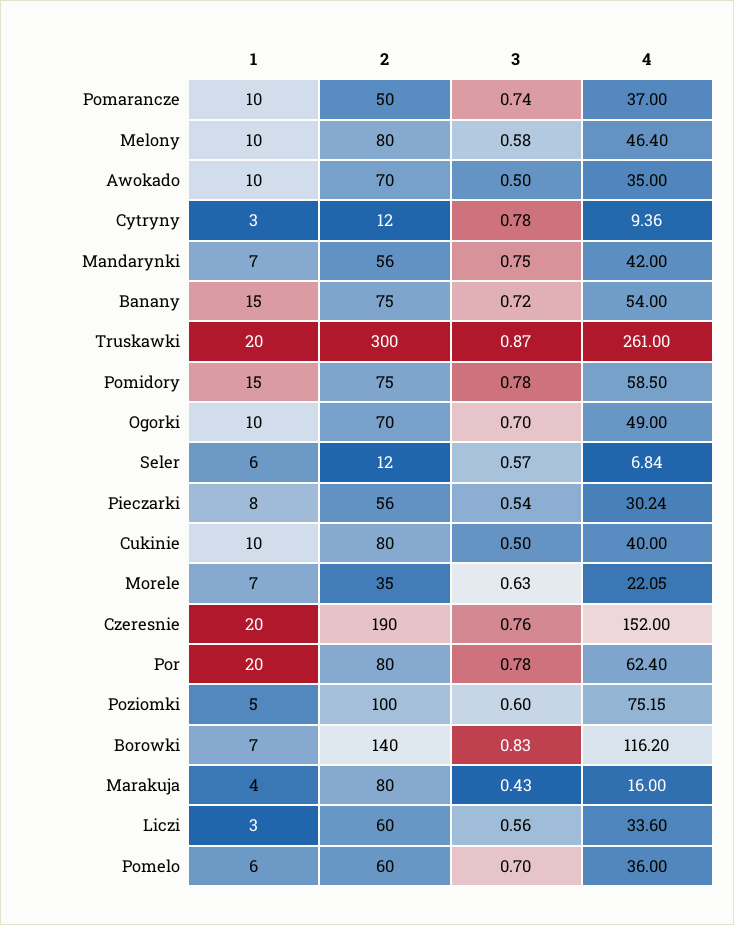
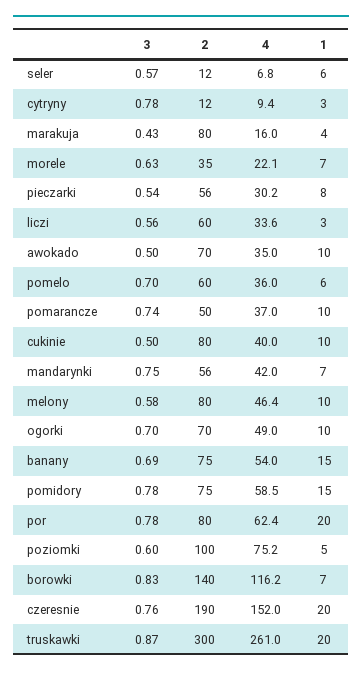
  {
    "1": {
      "Pomarancze": 10,
      "Melony": 10,
      "Awokado": 10,
      "Cytryny": 3,
      "Mandarynki": 7,
      "Banany": 15,
      "Truskawki": 20,
      "Pomidory": 15,
      "Ogorki": 10,
      "Seler": 6,
      "Pieczarki": 8,
      "Cukinie": 10,
      "Morele": 7,
      "Czeresnie": 20,
      "Por": 20,
      "Poziomki": 5,
      "Borowki": 7,
      "Marakuja": 4,
      "Liczi": 3,
      "Pomelo": 6
    },
    "2": {
      "Pomarancze": 50,
      "Melony": 80,
      "Awokado": 70,
      "Cytryny": 12,
      "Mandarynki": 56,
      "Banany": 75,
      "Truskawki": 300,
      "Pomidory": 75,
      "Ogorki": 70,
      "Seler": 12,
      "Pieczarki": 56,
      "Cukinie": 80,
      "Morele": 35,
      "Czeresnie": 190,
      "Por": 80,
      "Poziomki": 100,
      "Borowki": 140,
      "Marakuja": 80,
      "Liczi": 60,
      "Pomelo": 60
    },
    "3": {
      "Pomarancze": 0.74,
      "Melony": 0.58,
      "Awokado": 0.5,
      "Cytryny": 0.78,
      "Mandarynki": 0.75,
-     "Banany": 0.72,
+     "Banany": 0.69,
      "Truskawki": 0.87,
      "Pomidory": 0.78,
      "Ogorki": 0.7,
      "Seler": 0.57,
      "Pieczarki": 0.54,
      "Cukinie": 0.5,
      "Morele": 0.63,
      "Czeresnie": 0.76,
      "Por": 0.78,
      "Poziomki": 0.6,
      "Borowki": 0.83,
      "Marakuja": 0.43,
      "Liczi": 0.56,
      "Pomelo": 0.7
    },
    "4": {
      "Pomarancze": 37,
      "Melony": 46.4,
      "Awokado": 35,
      "Cytryny": 9.36,
      "Mandarynki": 42,
      "Banany": 54,
      "Truskawki": 261,
      "Pomidory": 58.5,
      "Ogorki": 49,
      "Seler": 6.84,
      "Pieczarki": 30.24,
      "Cukinie": 40,
      "Morele": 22.05,
      "Czeresnie": 152,
      "Por": 62.4,
      "Poziomki": 75.15,
      "Borowki": 116.2,
      "Marakuja": 16,
      "Liczi": 33.6,
      "Pomelo": 36
    }
  }

